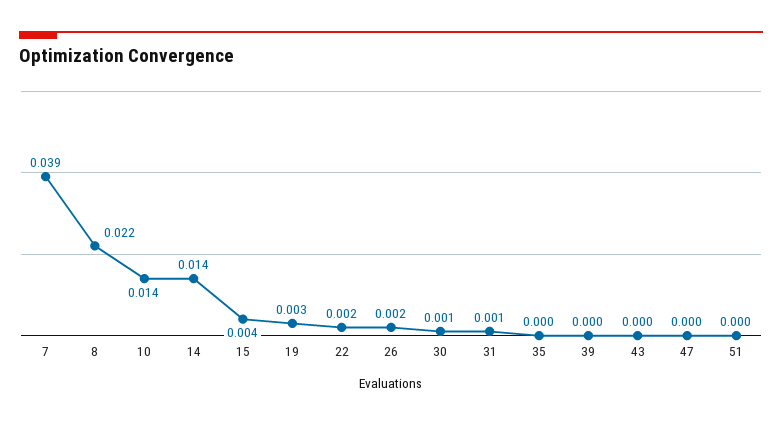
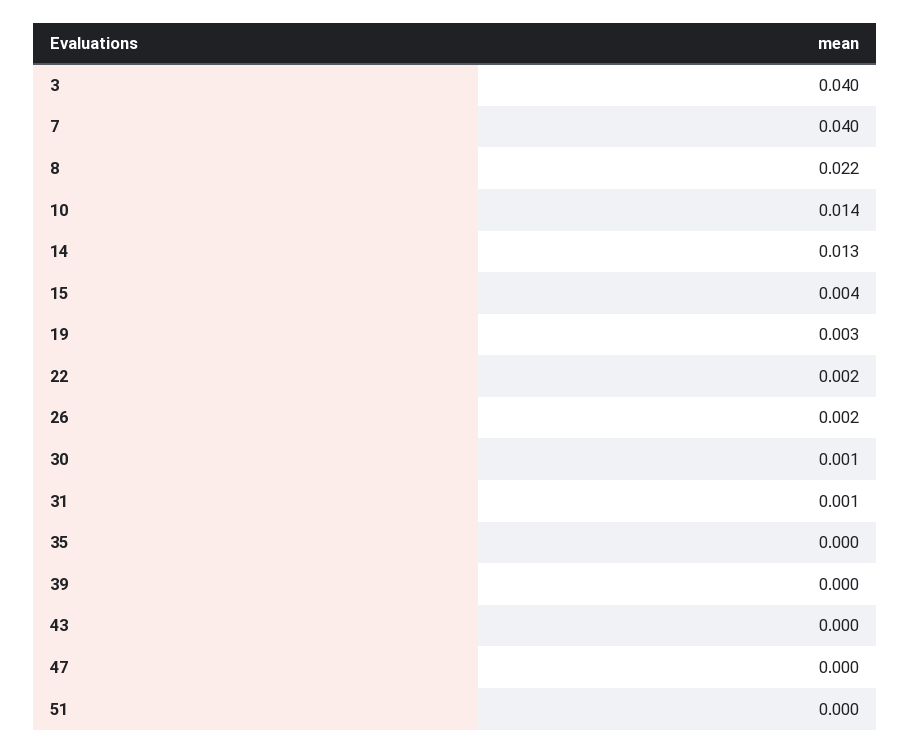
  {
-   "7": 0.039,
+   "7": 0.04,
    "8": 0.022,
    "10": 0.014,
-   "14": 0.014,
+   "14": 0.013,
    "15": 0.004,
    "19": 0.003,
    "22": 0.002,
    "26": 0.002,
    "30": 0.001,
    "31": 0.001,
    "35": 0,
    "39": 0,
    "43": 0,
    "47": 0,
-   "51": 0
+   "51": 0,
+   "3": 0.04
  }

